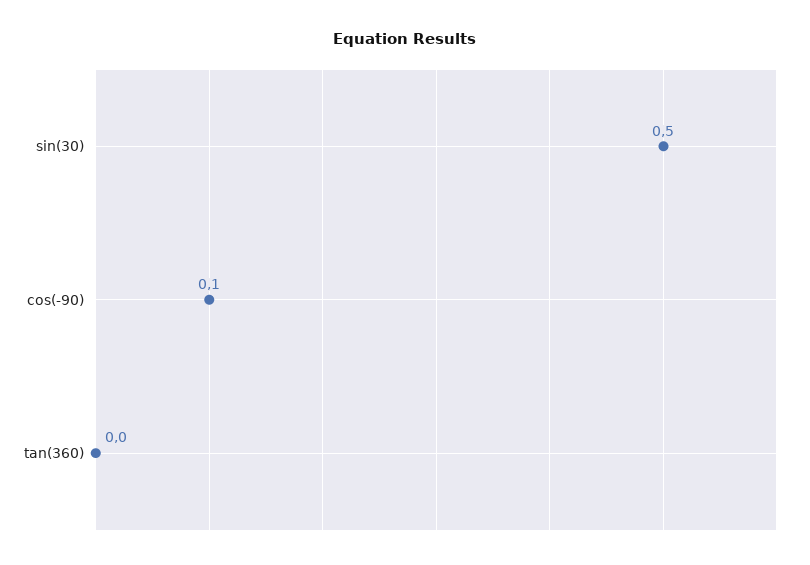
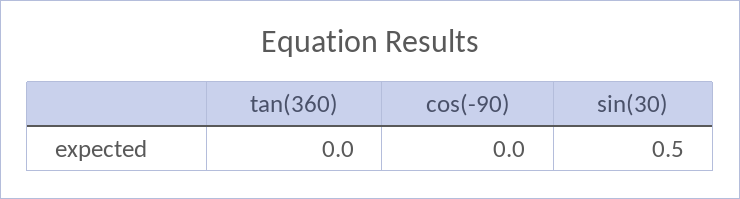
  {
    "sin(30)": 0.5,
-   "cos(-90)": 0.1,
+   "cos(-90)": 0,
    "tan(360)": 0
  }

